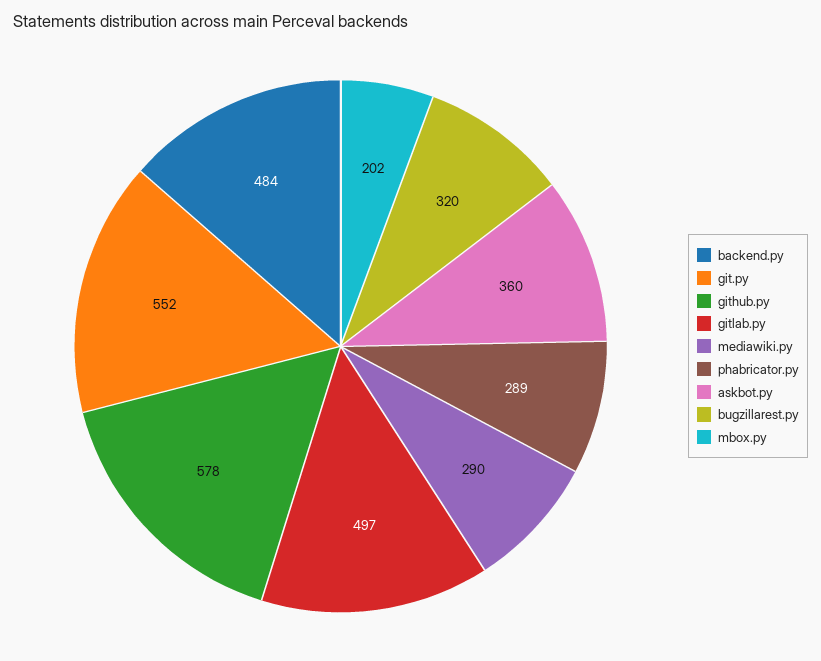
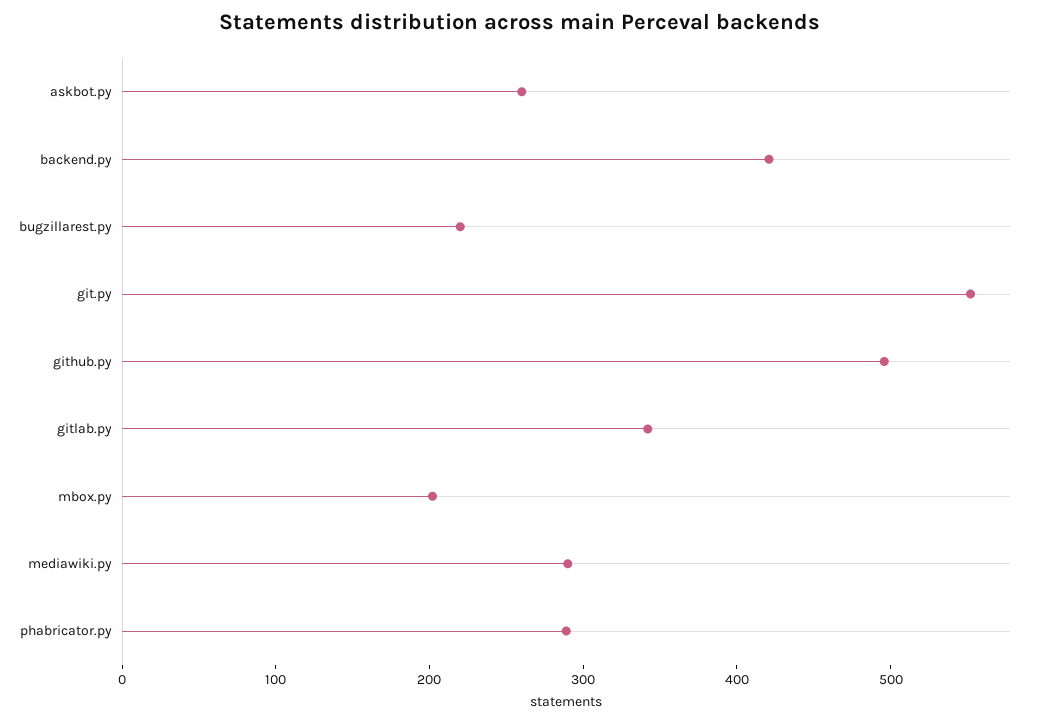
  {
-   "backend.py": 484,
+   "backend.py": 420,
    "git.py": 552,
-   "github.py": 578,
+   "github.py": 500,
-   "gitlab.py": 497,
+   "gitlab.py": 340,
    "mediawiki.py": 290,
    "phabricator.py": 289,
-   "askbot.py": 360,
+   "askbot.py": 260,
-   "bugzillarest.py": 320,
+   "bugzillarest.py": 220,
    "mbox.py": 202
  }

